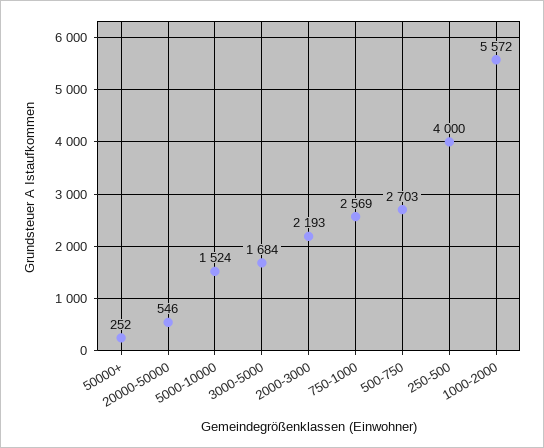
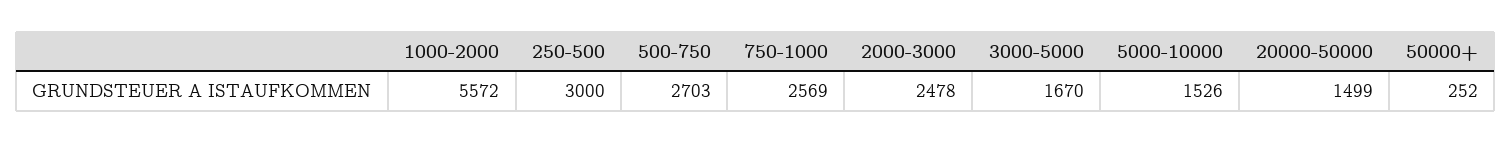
  {
    "50000+": 252,
-   "20000-50000": 546,
+   "20000-50000": 1499,
-   "5000-10000": 1524,
+   "5000-10000": 1526,
-   "3000-5000": 1684,
+   "3000-5000": 1670,
-   "2000-3000": 2193,
+   "2000-3000": 2478,
    "750-1000": 2569,
    "500-750": 2703,
-   "250-500": 4000,
+   "250-500": 3000,
    "1000-2000": 5572
  }

